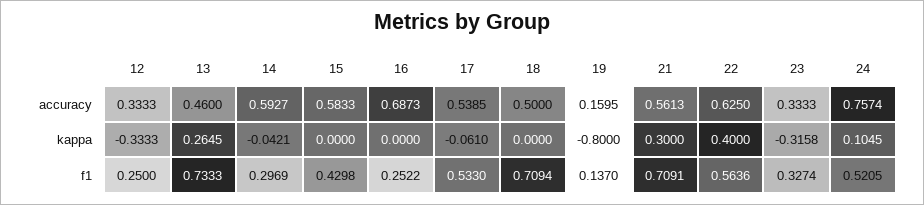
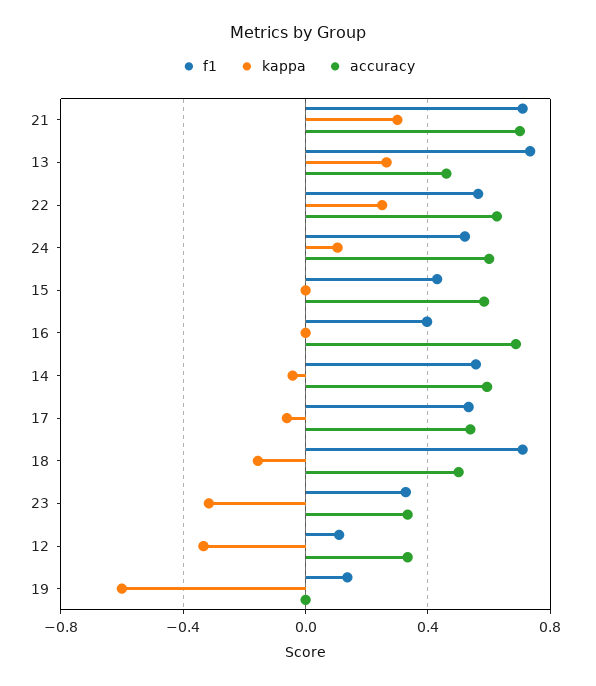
  {
    "accuracy": {
      "12": 0.3333,
      "13": 0.46,
      "14": 0.5927,
      "15": 0.5833,
      "16": 0.6873,
      "17": 0.5385,
      "18": 0.5,
-     "19": 0.1595,
+     "19": 0,
-     "21": 0.5613,
+     "21": 0.7,
      "22": 0.625,
      "23": 0.3333,
-     "24": 0.7574
+     "24": 0.6
    },
    "kappa": {
      "12": -0.3333,
      "13": 0.2645,
      "14": -0.0421,
      "15": 0,
      "16": 0,
      "17": -0.061,
-     "18": 0,
+     "18": -0.15,
-     "19": -0.8,
+     "19": -0.6,
      "21": 0.3,
-     "22": 0.4,
+     "22": 0.25,
      "23": -0.3158,
      "24": 0.1045
    },
    "f1": {
-     "12": 0.25,
+     "12": 0.1,
      "13": 0.7333,
-     "14": 0.2969,
+     "14": 0.55,
      "15": 0.4298,
-     "16": 0.2522,
+     "16": 0.4,
      "17": 0.533,
      "18": 0.7094,
      "19": 0.137,
      "21": 0.7091,
      "22": 0.5636,
      "23": 0.3274,
      "24": 0.5205
    }
  }

